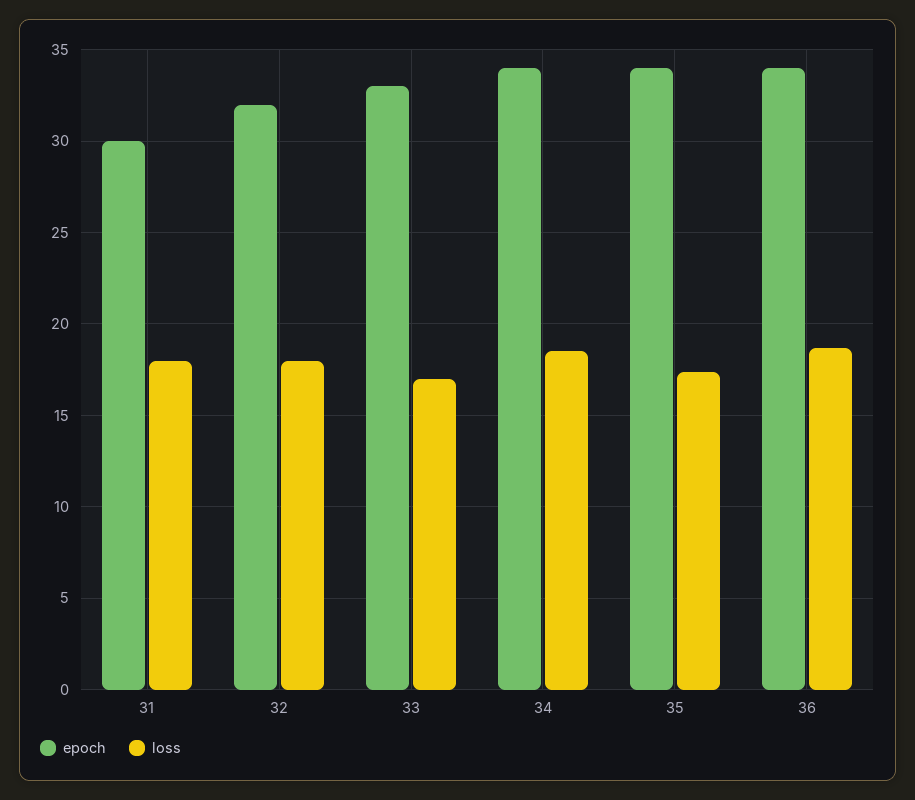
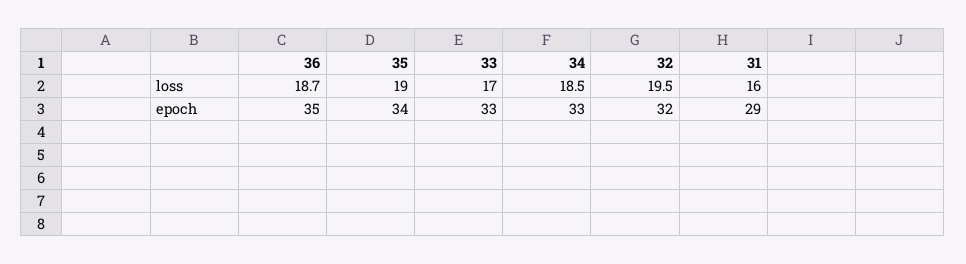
  {
    "epoch": {
-     "31": 30,
+     "31": 29,
      "32": 32,
      "33": 33,
-     "34": 34,
+     "34": 33,
      "35": 34,
-     "36": 34
+     "36": 35
    },
    "loss": {
-     "31": 18,
+     "31": 16,
-     "32": 18,
+     "32": 19.5,
      "33": 17,
      "34": 18.5,
-     "35": 17.5,
+     "35": 19,
      "36": 18.7
    }
  }

